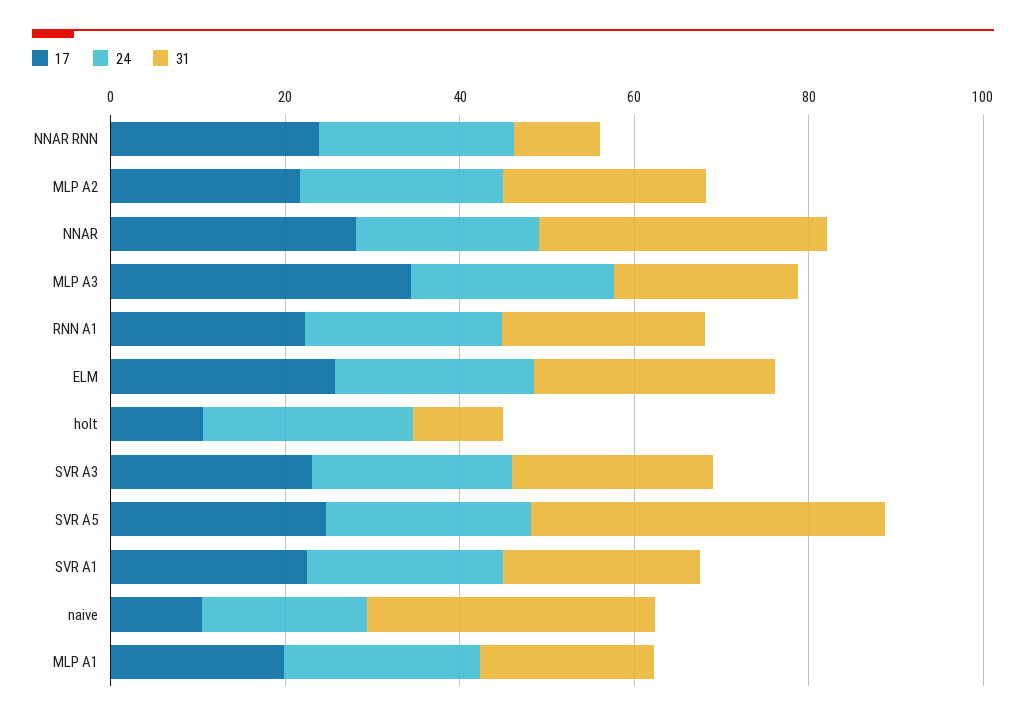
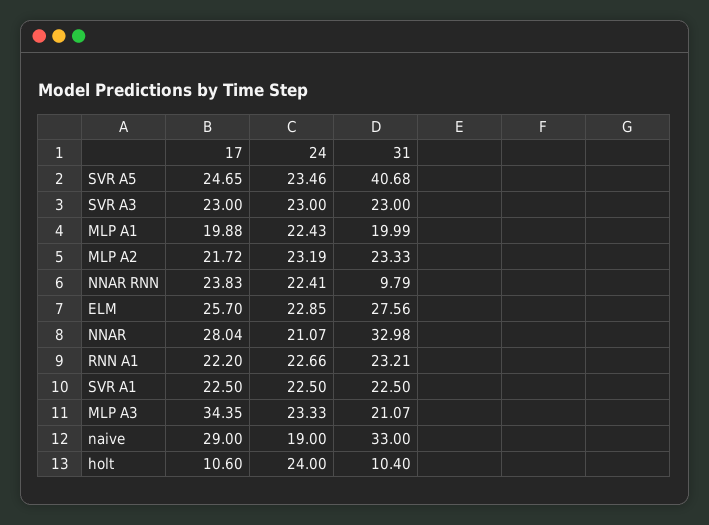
  {
    "17": {
      "NNAR RNN": 23.83,
      "MLP A2": 21.72,
      "NNAR": 28.04,
      "MLP A3": 34.35,
      "RNN A1": 22.2,
      "ELM": 25.7,
      "holt": 10.6,
      "SVR A3": 23,
      "SVR A5": 24.65,
      "SVR A1": 22.5,
-     "naive": 10,
+     "naive": 29,
      "MLP A1": 19.88
    },
    "24": {
      "NNAR RNN": 22.41,
      "MLP A2": 23.19,
      "NNAR": 21.07,
      "MLP A3": 23.33,
      "RNN A1": 22.66,
      "ELM": 22.85,
      "holt": 24,
      "SVR A3": 23,
      "SVR A5": 23.46,
      "SVR A1": 22.5,
      "naive": 19,
      "MLP A1": 22.43
    },
    "31": {
      "NNAR RNN": 9.79,
      "MLP A2": 23.33,
      "NNAR": 32.98,
      "MLP A3": 21.07,
      "RNN A1": 23.21,
      "ELM": 27.56,
      "holt": 10.4,
      "SVR A3": 23,
      "SVR A5": 40.68,
      "SVR A1": 22.5,
      "naive": 33,
      "MLP A1": 19.99
    }
  }

